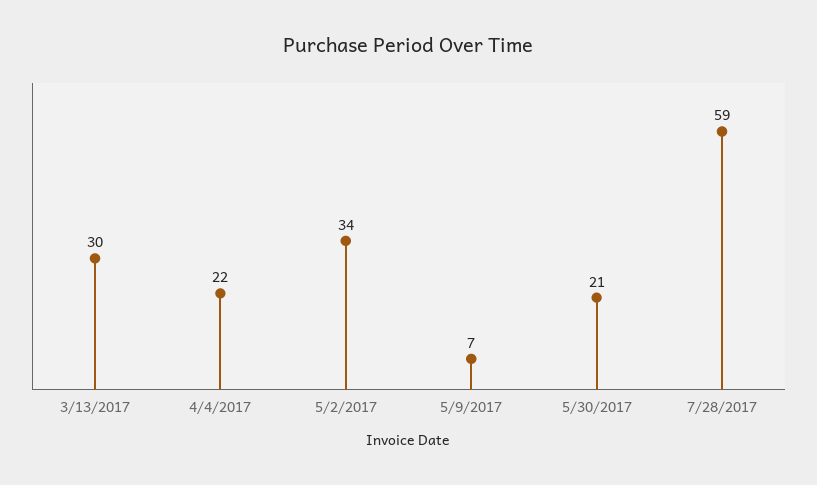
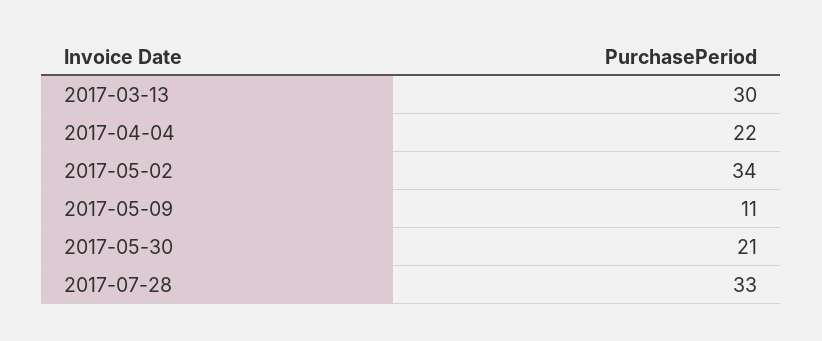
  {
    "3/13/2017": 30,
    "4/4/2017": 22,
    "5/2/2017": 34,
-   "5/9/2017": 7,
+   "5/9/2017": 11,
    "5/30/2017": 21,
-   "7/28/2017": 59
+   "7/28/2017": 33
  }

